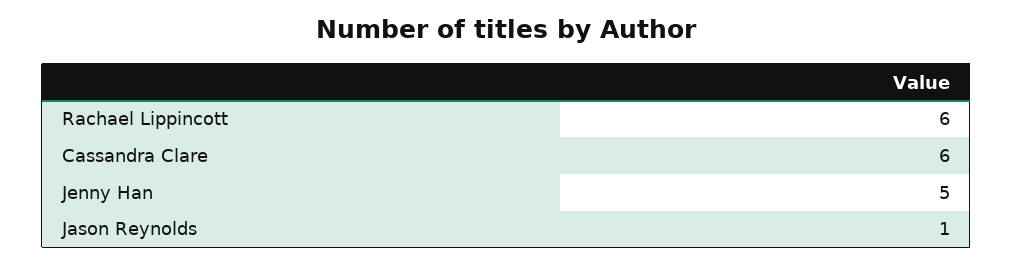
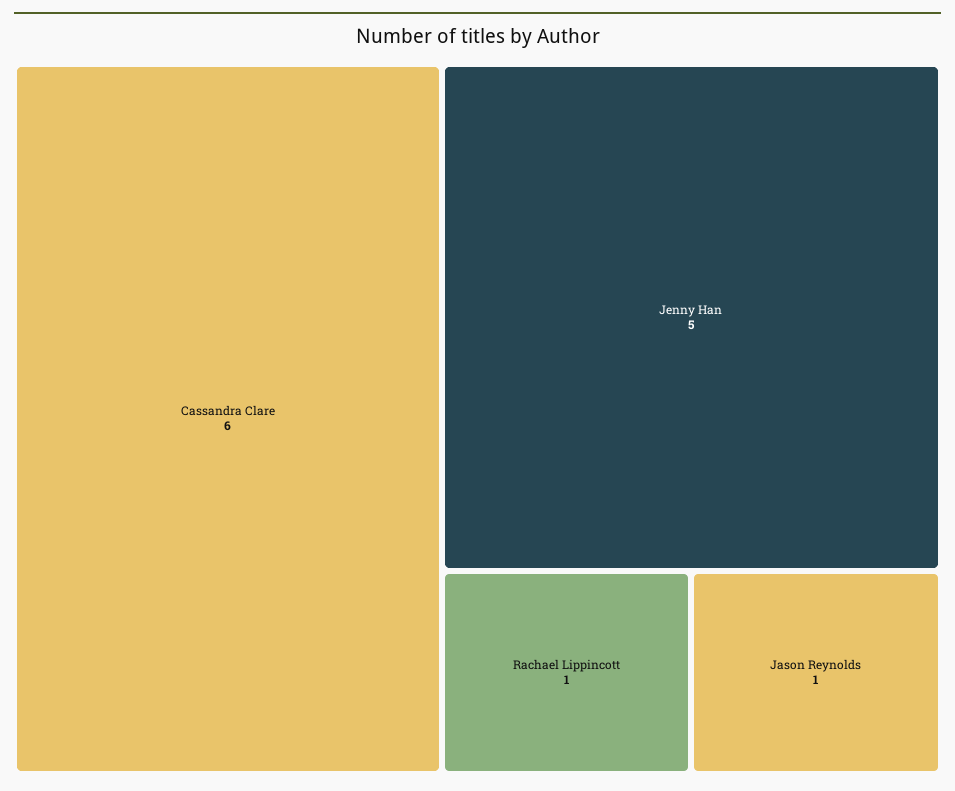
  {
-   "Rachael Lippincott": 6,
+   "Rachael Lippincott": 1,
    "Cassandra Clare": 6,
    "Jenny Han": 5,
    "Jason Reynolds": 1
  }

